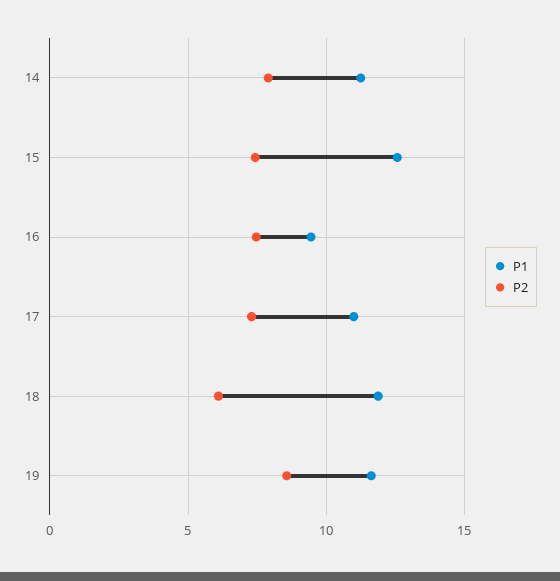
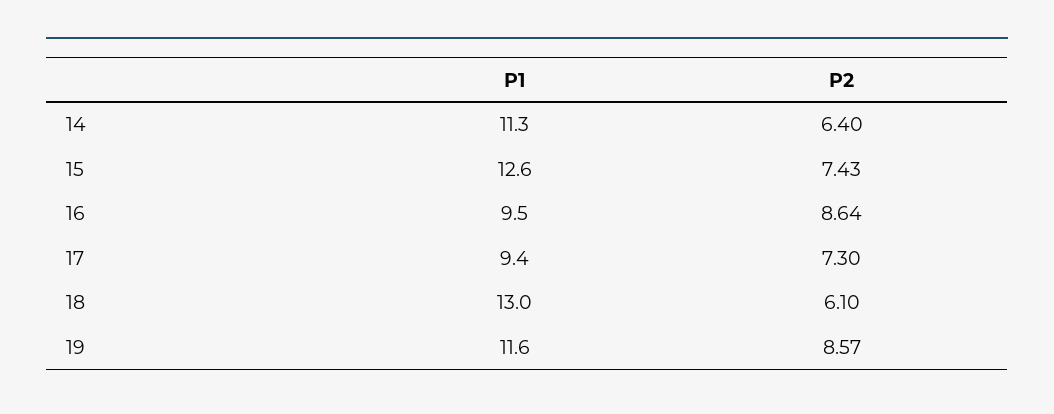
  {
    "P1": {
      "14": 11.3,
      "15": 12.6,
      "16": 9.5,
-     "17": 11,
+     "17": 9.4,
-     "18": 12,
+     "18": 13,
      "19": 11.6
    },
    "P2": {
-     "14": 8,
+     "14": 6.4,
      "15": 7.43,
-     "16": 7.5,
+     "16": 8.64,
      "17": 7.3,
      "18": 6.1,
      "19": 8.57
    }
  }

